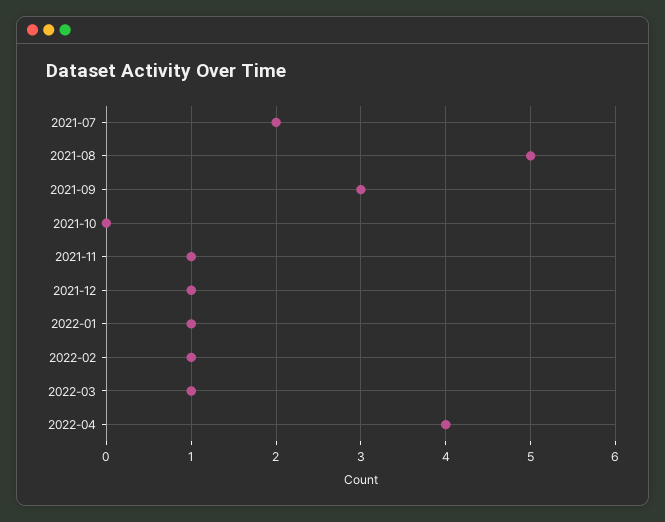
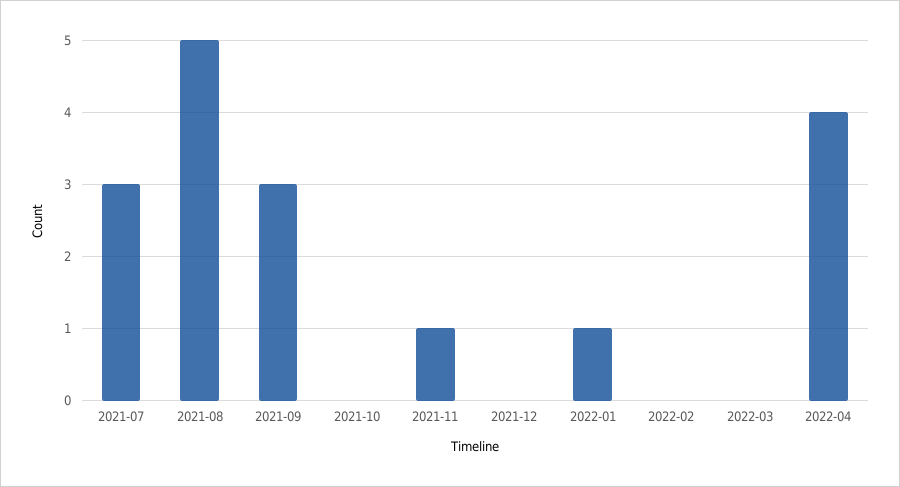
  {
-   "2021-07": 2,
+   "2021-07": 3,
    "2021-08": 5,
    "2021-09": 3,
    "2021-10": 0,
    "2021-11": 1,
-   "2021-12": 1,
+   "2021-12": 0,
    "2022-01": 1,
-   "2022-02": 1,
+   "2022-02": 0,
-   "2022-03": 1,
+   "2022-03": 0,
    "2022-04": 4
  }

